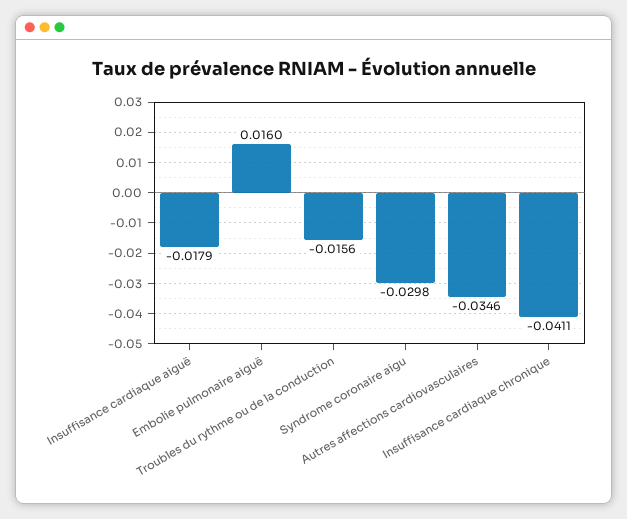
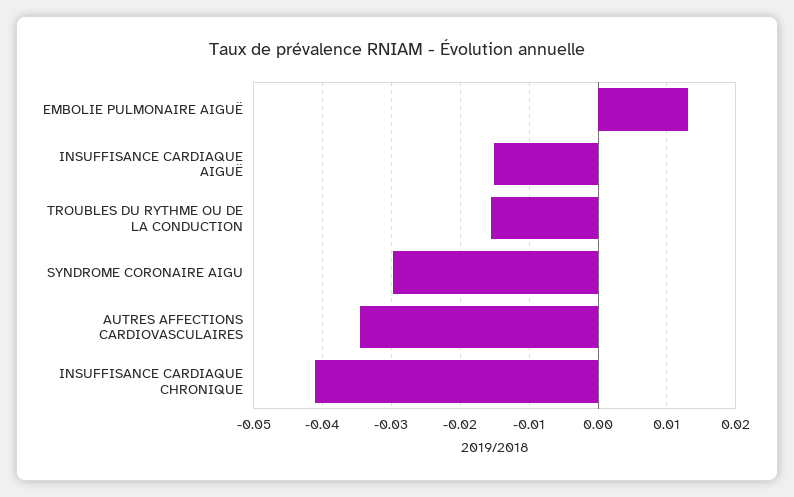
  {
-   "Insuffisance cardiaque aiguë": -0.0179,
+   "Insuffisance cardiaque aiguë": -0.015,
-   "Embolie pulmonaire aiguë": 0.016,
+   "Embolie pulmonaire aiguë": 0.013,
    "Troubles du rythme ou de la conduction": -0.0156,
    "Syndrome coronaire aigu": -0.0298,
    "Autres affections cardiovasculaires": -0.0346,
    "Insuffisance cardiaque chronique": -0.0411
  }

